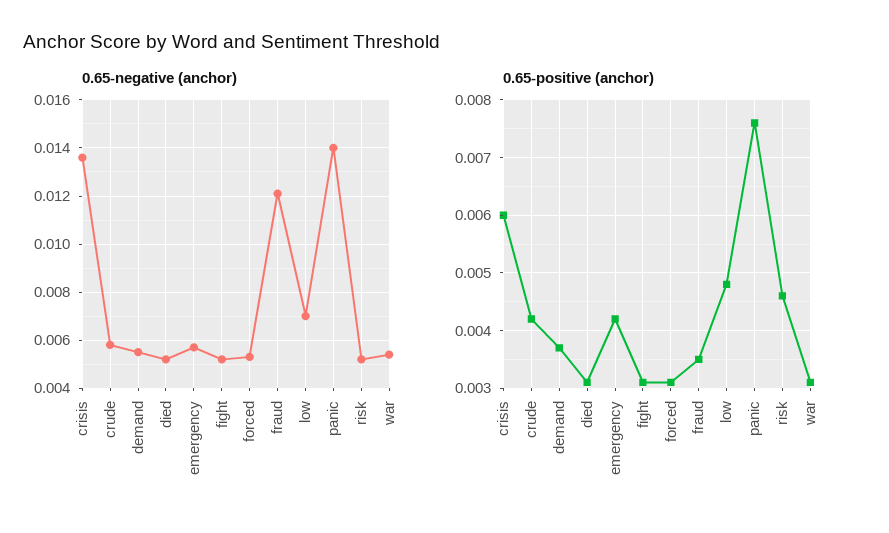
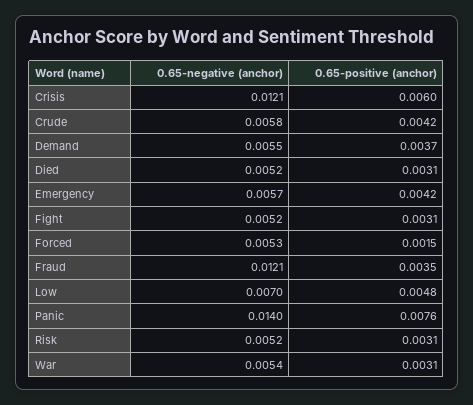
  {
    "0.65-negative (anchor)": {
-     "crisis": 0.0135,
+     "crisis": 0.0121,
      "crude": 0.0058,
      "demand": 0.0055,
      "died": 0.0052,
      "emergency": 0.0057,
      "fight": 0.0052,
      "forced": 0.0053,
      "fraud": 0.0121,
      "low": 0.007,
      "panic": 0.014,
      "risk": 0.0052,
      "war": 0.0054
    },
    "0.65-positive (anchor)": {
      "crisis": 0.006,
      "crude": 0.0042,
      "demand": 0.0037,
      "died": 0.0031,
      "emergency": 0.0042,
      "fight": 0.0031,
-     "forced": 0.003,
+     "forced": 0.0015,
      "fraud": 0.0035,
      "low": 0.0048,
      "panic": 0.0076,
-     "risk": 0.0045,
+     "risk": 0.0031,
      "war": 0.0031
    }
  }

